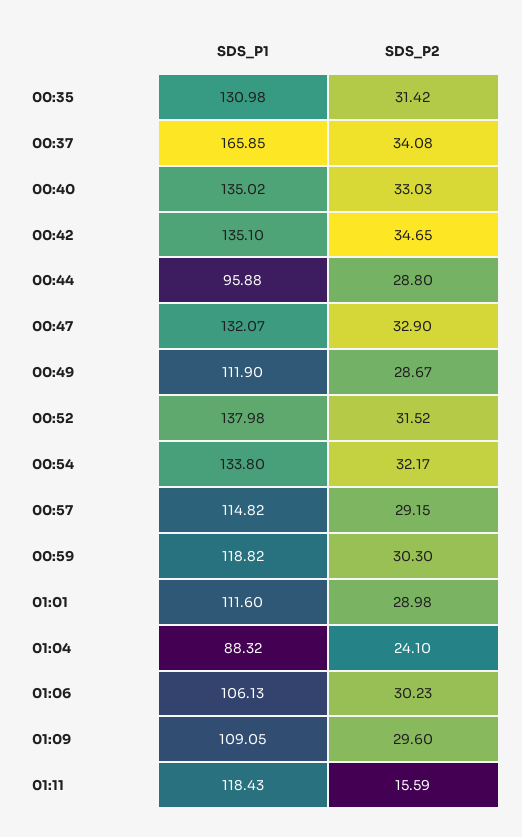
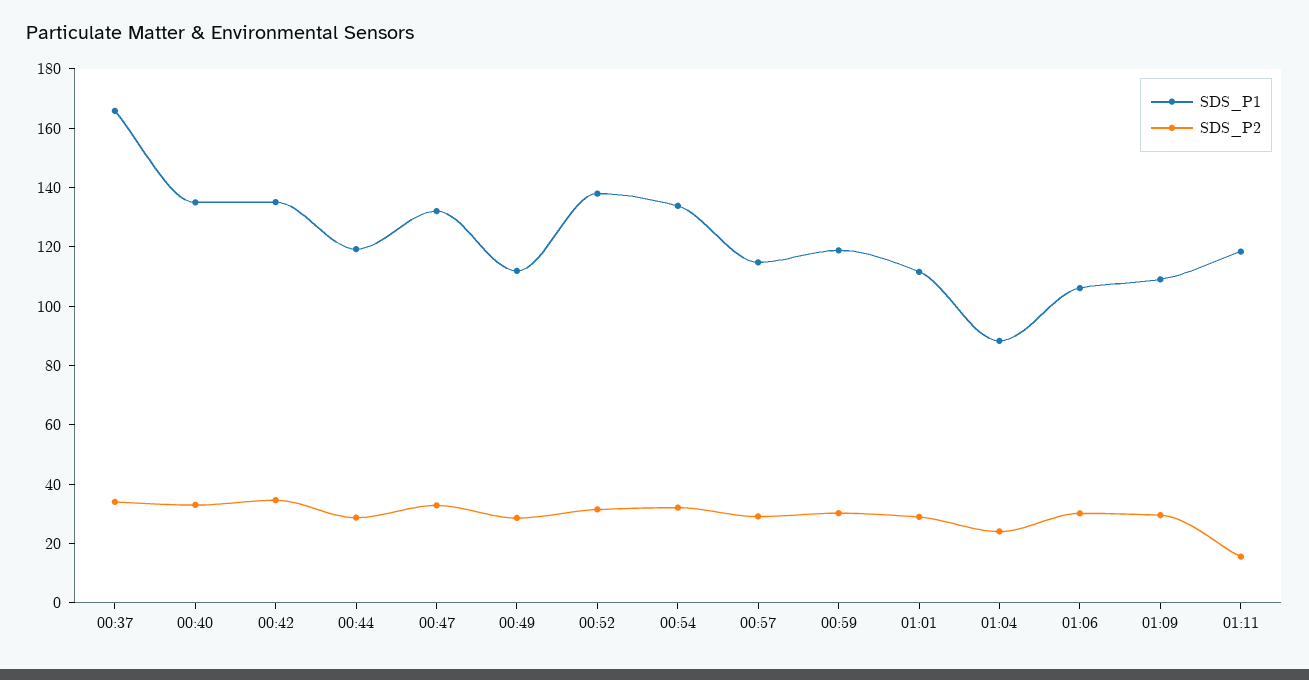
  {
    "SDS_P1": {
-     "00:35": 130.98,
      "00:37": 165.85,
      "00:40": 135.02,
      "00:42": 135.1,
-     "00:44": 95.88,
+     "00:44": 120,
      "00:47": 132.07,
      "00:49": 111.9,
      "00:52": 137.98,
      "00:54": 133.8,
      "00:57": 114.82,
      "00:59": 118.82,
      "01:01": 111.6,
      "01:04": 88.32,
      "01:06": 106.13,
      "01:09": 109.05,
      "01:11": 118.43
    },
    "SDS_P2": {
-     "00:35": 31.42,
      "00:37": 34.08,
      "00:40": 33.03,
      "00:42": 34.65,
      "00:44": 28.8,
      "00:47": 32.9,
      "00:49": 28.67,
      "00:52": 31.52,
      "00:54": 32.17,
      "00:57": 29.15,
      "00:59": 30.3,
      "01:01": 28.98,
      "01:04": 24.1,
      "01:06": 30.23,
      "01:09": 29.6,
      "01:11": 15.59
    }
  }

